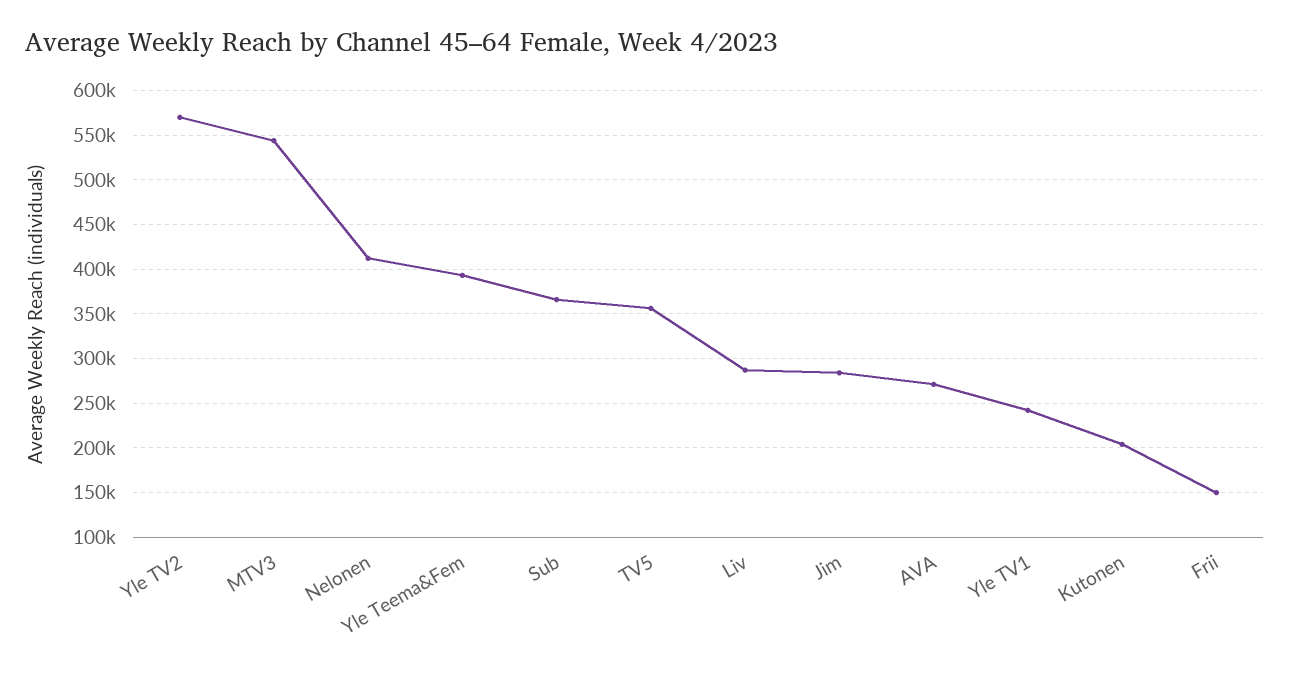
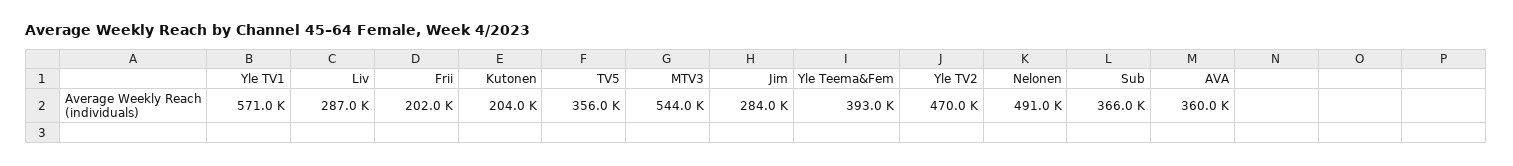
  {
-   "Yle TV2": 570000,
+   "Yle TV2": 470000,
    "MTV3": 544000,
-   "Nelonen": 410000,
+   "Nelonen": 491000,
    "Yle Teema&Fem": 393000,
    "Sub": 366000,
    "TV5": 356000,
    "Liv": 287000,
    "Jim": 284000,
-   "AVA": 270000,
+   "AVA": 360000,
-   "Yle TV1": 240000,
+   "Yle TV1": 571000,
    "Kutonen": 204000,
-   "Frii": 150000
+   "Frii": 202000
  }

